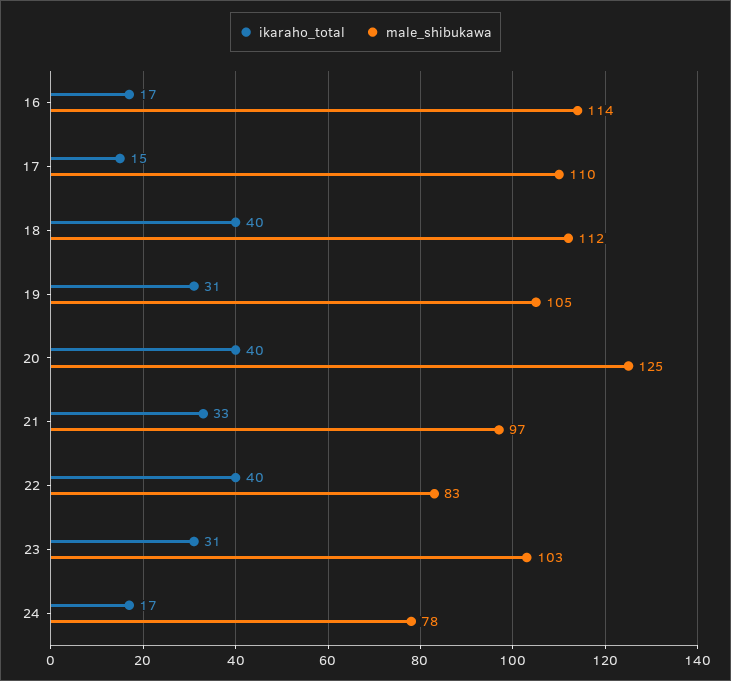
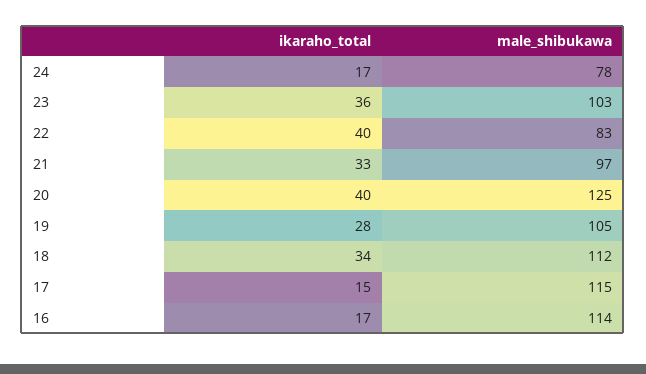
  {
    "ikaraho_total": {
      "16": 17,
      "17": 15,
-     "18": 40,
+     "18": 34,
-     "19": 31,
+     "19": 28,
      "20": 40,
      "21": 33,
      "22": 40,
-     "23": 31,
+     "23": 36,
      "24": 17
    },
    "male_shibukawa": {
      "16": 114,
-     "17": 110,
+     "17": 115,
      "18": 112,
      "19": 105,
      "20": 125,
      "21": 97,
      "22": 83,
      "23": 103,
      "24": 78
    }
  }

